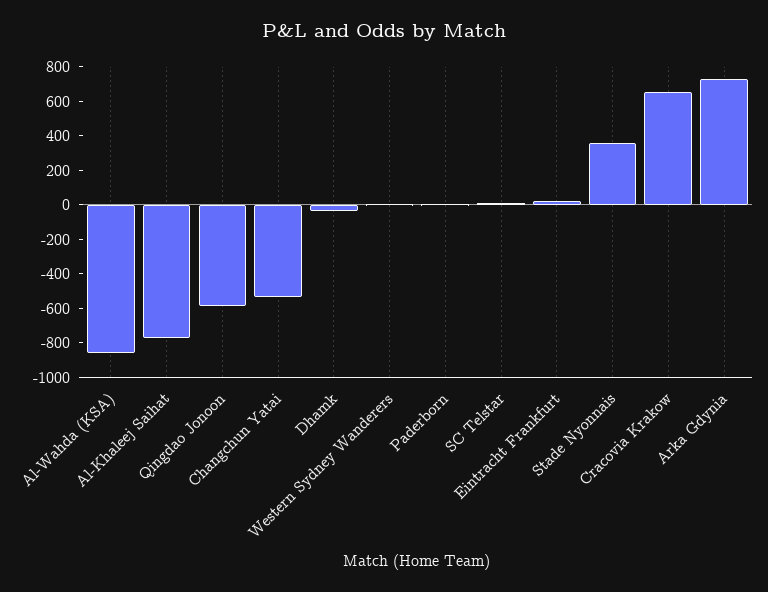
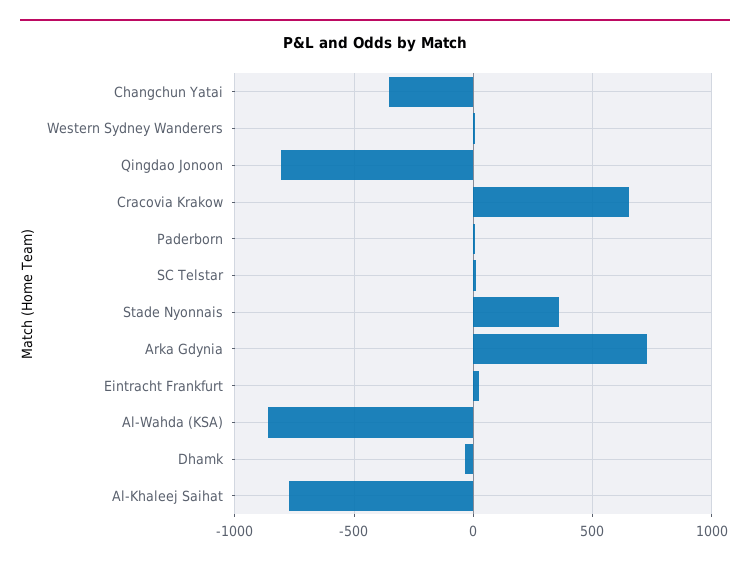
  {
    "Al-Wahda (KSA)": -850,
    "Al-Khaleej Saihat": -750,
-   "Qingdao Jonoon": -600,
+   "Qingdao Jonoon": -800,
-   "Changchun Yatai": -550,
+   "Changchun Yatai": -350,
    "Dhamk": -50,
    "Western Sydney Wanderers": 0,
    "Paderborn": 0,
    "SC Telstar": 0,
    "Eintracht Frankfurt": 0,
    "Stade Nyonnais": 350,
    "Cracovia Krakow": 650,
    "Arka Gdynia": 750
  }

